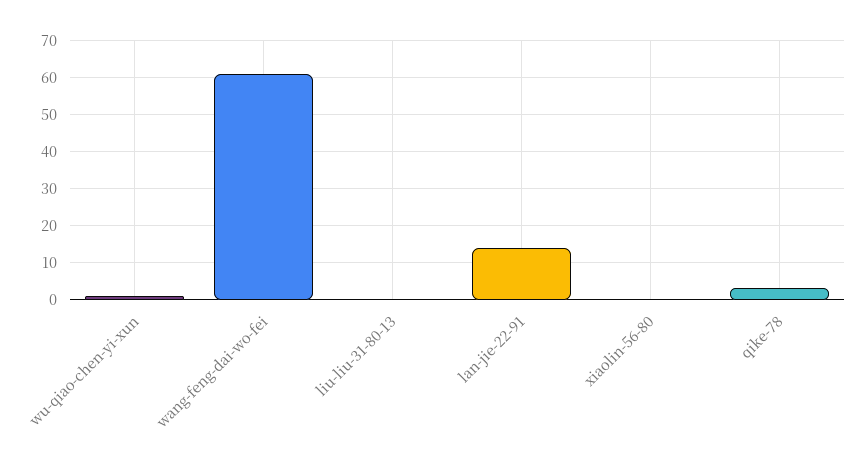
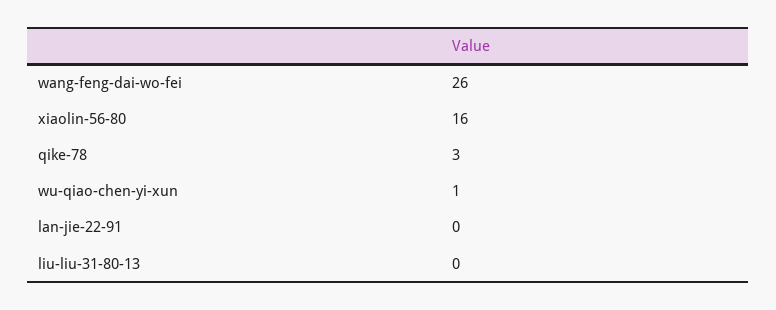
  {
    "wu-qiao-chen-yi-xun": 1,
-   "wang-feng-dai-wo-fei": 60,
+   "wang-feng-dai-wo-fei": 26,
    "liu-liu-31-80-13": 0,
-   "lan-jie-22-91": 15,
+   "lan-jie-22-91": 0,
-   "xiaolin-56-80": 0,
+   "xiaolin-56-80": 16,
    "qike-78": 3
  }

